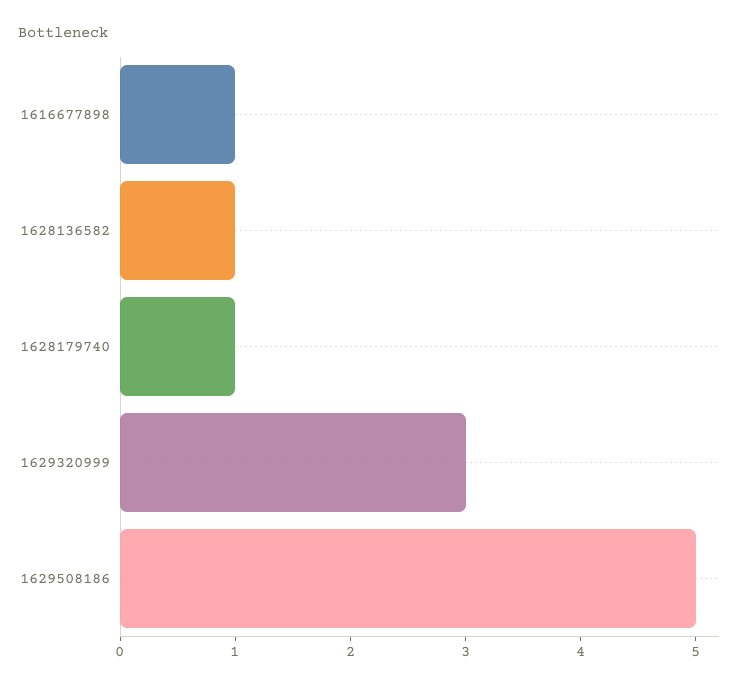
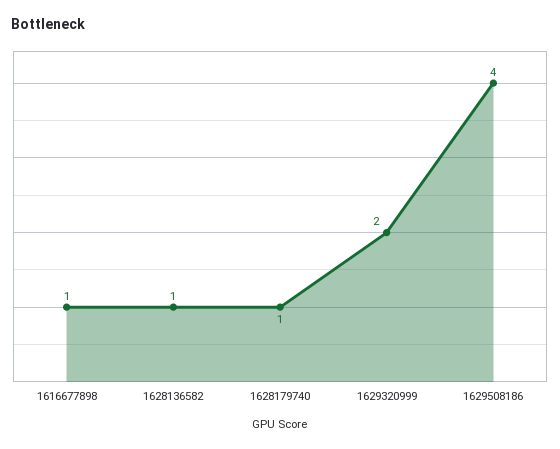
  {
    "1616677898": 1,
    "1628136582": 1,
    "1628179740": 1,
-   "1629320999": 3,
+   "1629320999": 2,
-   "1629508186": 5
+   "1629508186": 4
  }

